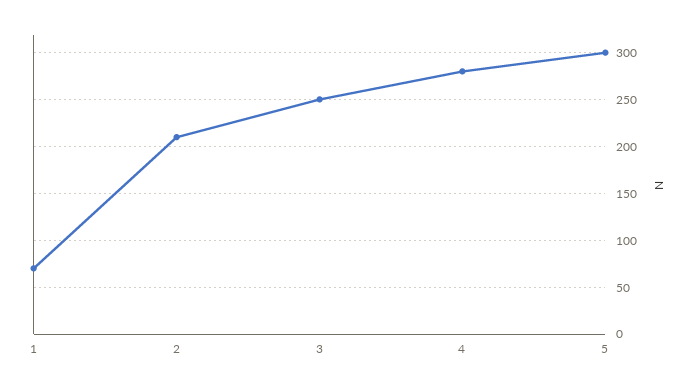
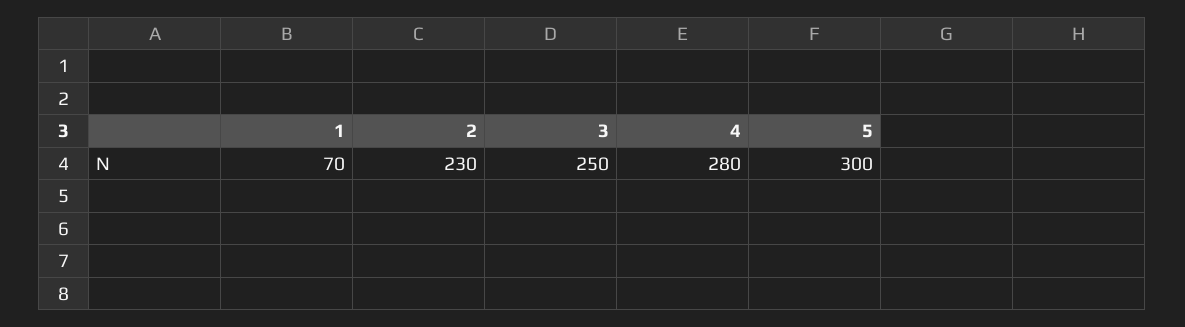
  {
    "1": 70,
-   "2": 210,
+   "2": 230,
    "3": 250,
    "4": 280,
    "5": 300
  }

